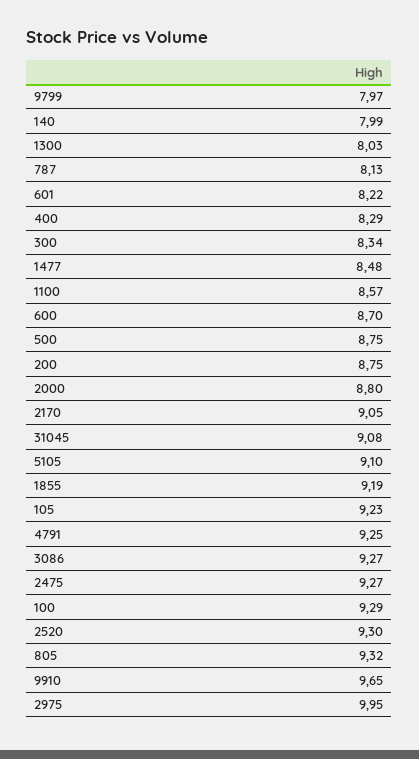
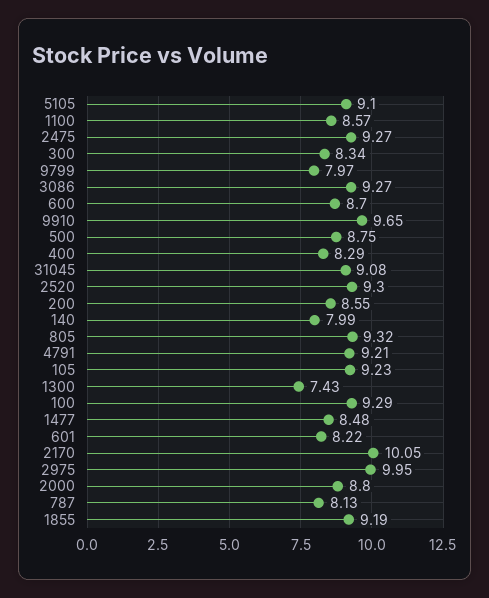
  {
    "9799": 7.97,
    "140": 7.99,
-   "1300": 8.03,
+   "1300": 7.43,
    "787": 8.13,
    "601": 8.22,
    "400": 8.29,
    "300": 8.34,
    "1477": 8.48,
    "1100": 8.57,
    "600": 8.7,
    "500": 8.75,
-   "200": 8.75,
+   "200": 8.55,
    "2000": 8.8,
-   "2170": 9.05,
+   "2170": 10.05,
    "31045": 9.08,
    "5105": 9.1,
    "1855": 9.19,
    "105": 9.23,
-   "4791": 9.25,
+   "4791": 9.21,
    "3086": 9.27,
    "2475": 9.27,
    "100": 9.29,
    "2520": 9.3,
    "805": 9.32,
    "9910": 9.65,
    "2975": 9.95
  }

